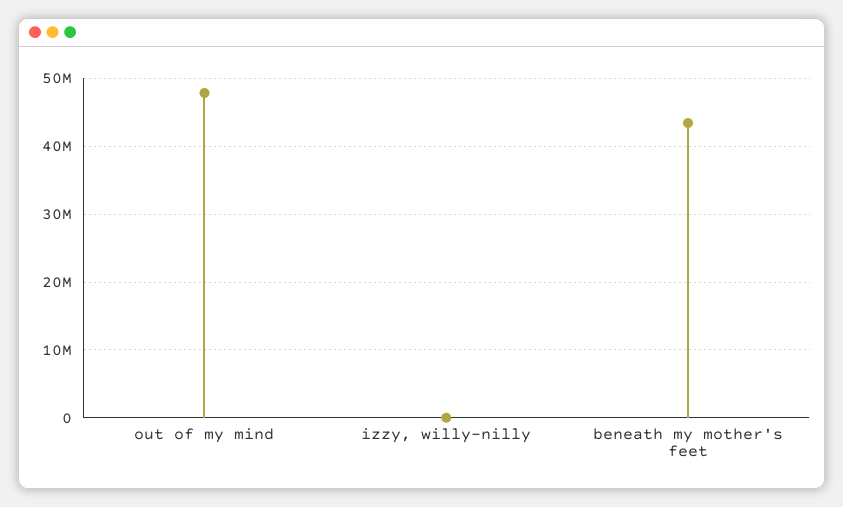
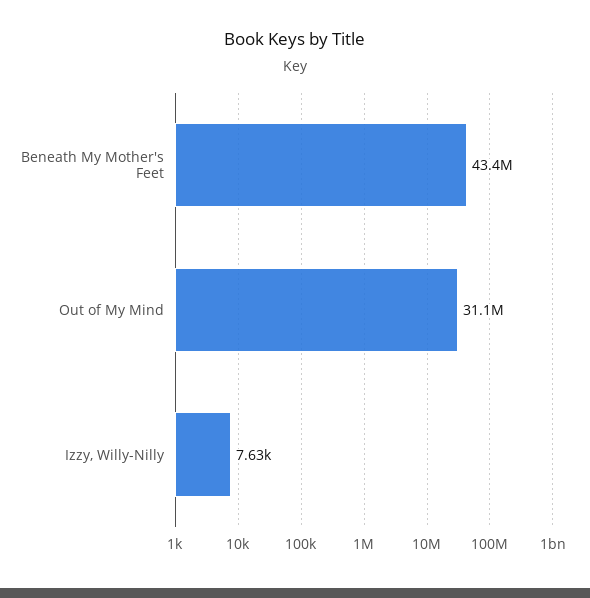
  {
-   "out of my mind": 48000000,
+   "out of my mind": 31100000,
    "izzy, willy-nilly": 7630,
    "beneath my mother's feet": 43400000
  }

